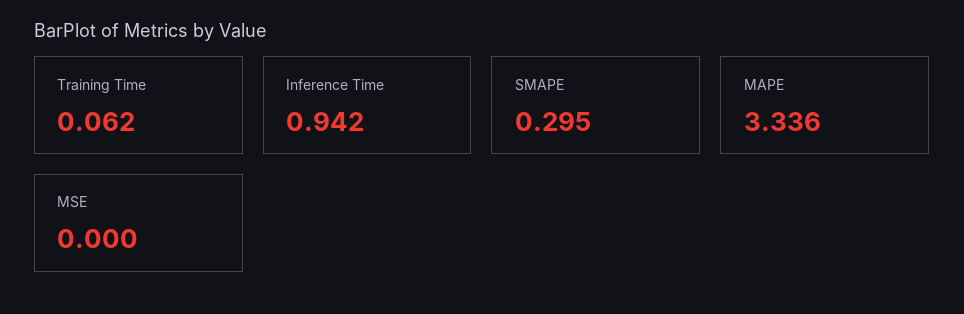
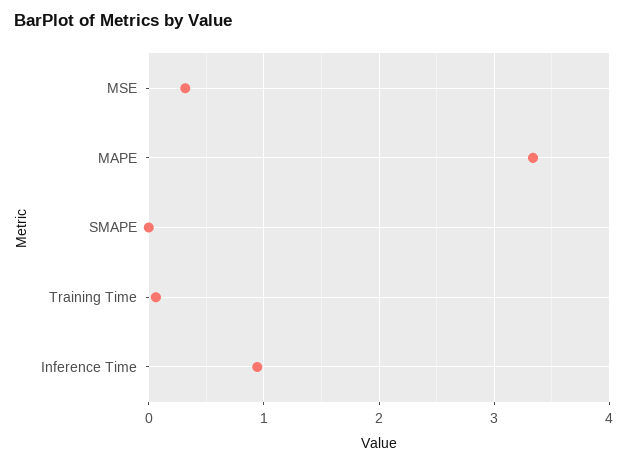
  {
    "Training Time": 0.062,
    "Inference Time": 0.942,
-   "SMAPE": 0.295,
+   "SMAPE": 0,
    "MAPE": 3.336,
-   "MSE": 0
+   "MSE": 0.3
  }

